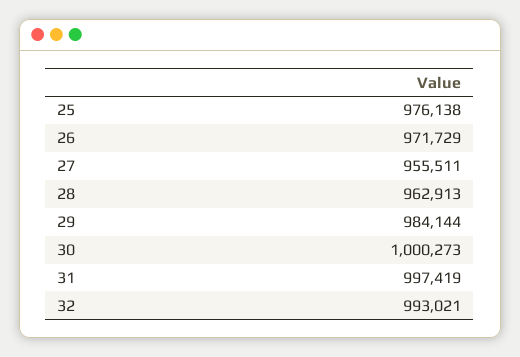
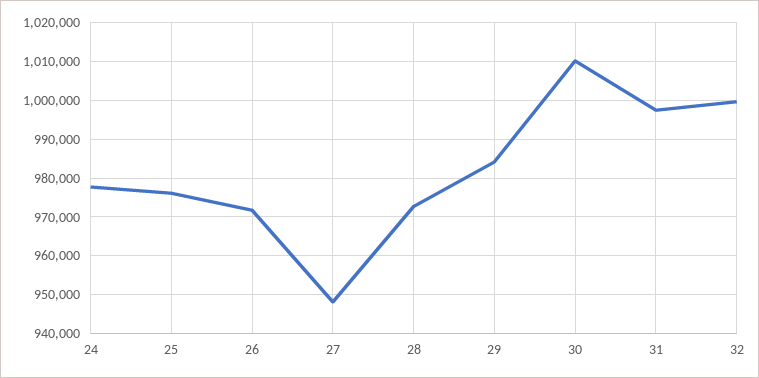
  {
    "25": 976138,
    "26": 971729,
-   "27": 955511,
+   "27": 948000,
-   "28": 962913,
+   "28": 972000,
    "29": 984144,
-   "30": 1000273,
+   "30": 1010000,
    "31": 997419,
-   "32": 993021
+   "32": 1000000,
+   "24": 978000
  }

